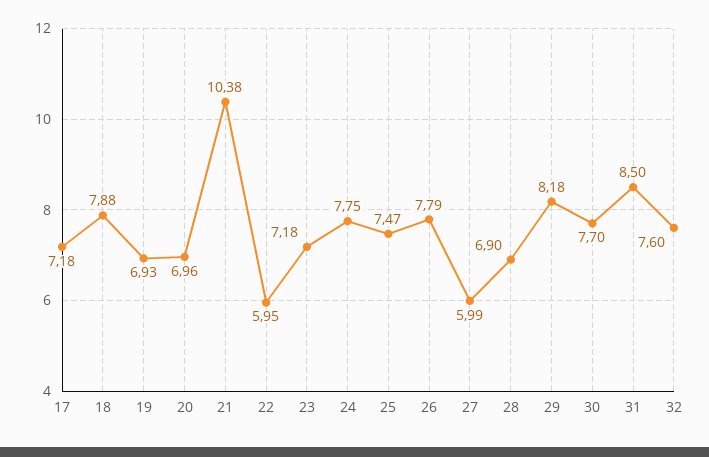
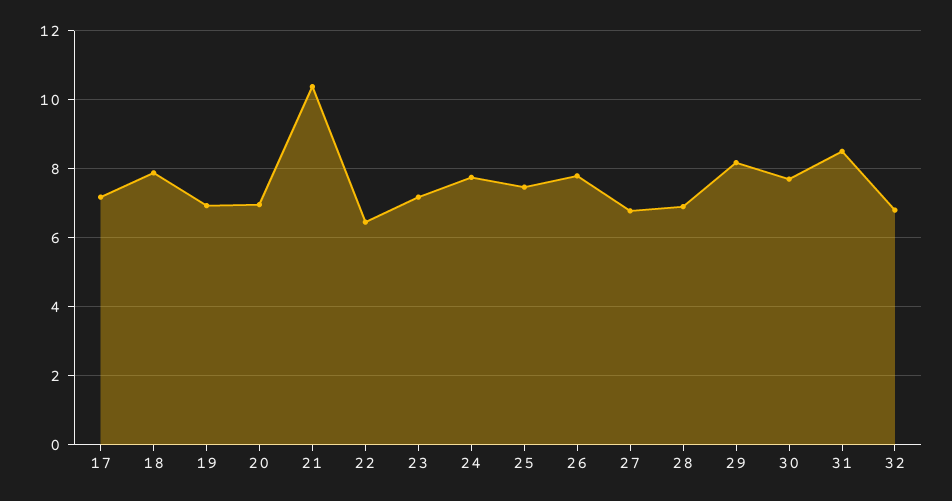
  {
    "17": 7.18,
    "18": 7.88,
    "19": 6.93,
    "20": 6.96,
    "21": 10.38,
-   "22": 5.95,
+   "22": 6.4,
    "23": 7.18,
    "24": 7.75,
    "25": 7.47,
    "26": 7.79,
-   "27": 5.99,
+   "27": 6.8,
    "28": 6.9,
    "29": 8.18,
    "30": 7.7,
    "31": 8.5,
-   "32": 7.6
+   "32": 6.8
  }

